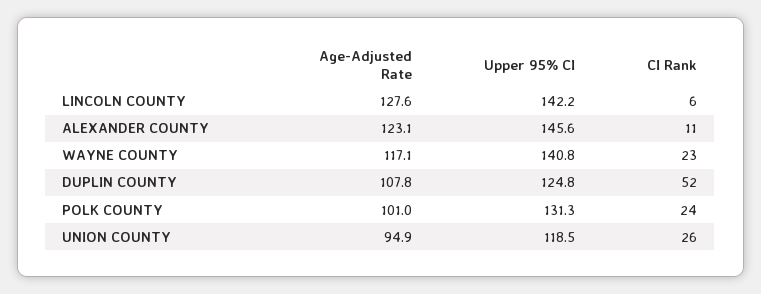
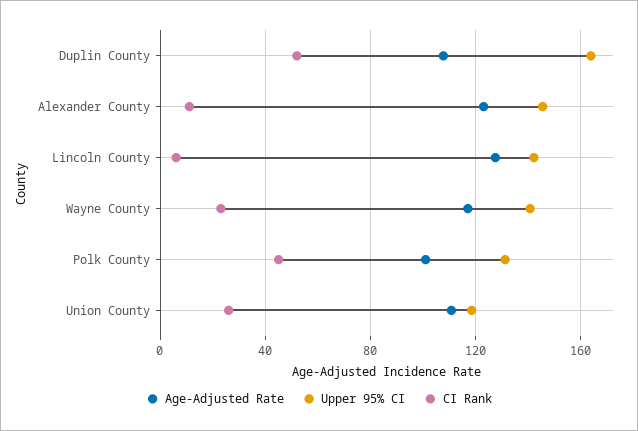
  {
    "Age-Adjusted Rate": {
      "LINCOLN COUNTY": 127.6,
      "ALEXANDER COUNTY": 123.1,
      "WAYNE COUNTY": 117.1,
      "DUPLIN COUNTY": 107.8,
      "POLK COUNTY": 101,
-     "UNION COUNTY": 94.9
+     "UNION COUNTY": 110
    },
    "Upper 95% CI": {
      "LINCOLN COUNTY": 142.2,
      "ALEXANDER COUNTY": 145.6,
      "WAYNE COUNTY": 140.8,
-     "DUPLIN COUNTY": 124.8,
+     "DUPLIN COUNTY": 165,
      "POLK COUNTY": 131.3,
      "UNION COUNTY": 118.5
    },
    "CI Rank": {
      "LINCOLN COUNTY": 6,
      "ALEXANDER COUNTY": 11,
      "WAYNE COUNTY": 23,
      "DUPLIN COUNTY": 52,
-     "POLK COUNTY": 24,
+     "POLK COUNTY": 45,
      "UNION COUNTY": 26
    }
  }

